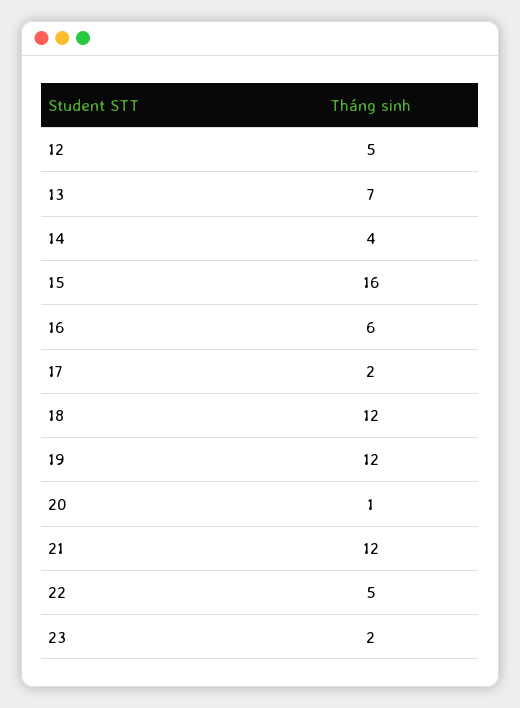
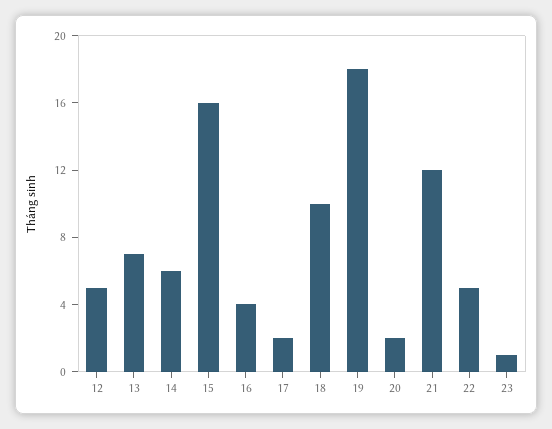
  {
    "12": 5,
    "13": 7,
-   "14": 4,
+   "14": 6,
    "15": 16,
-   "16": 6,
+   "16": 4,
    "17": 2,
-   "18": 12,
+   "18": 10,
-   "19": 12,
+   "19": 18,
-   "20": 1,
+   "20": 2,
    "21": 12,
    "22": 5,
-   "23": 2
+   "23": 1
  }

